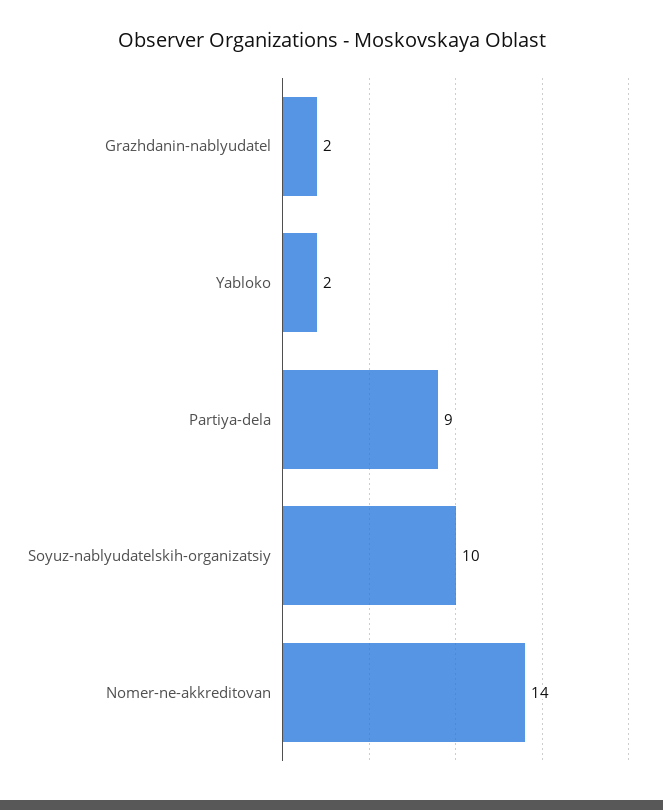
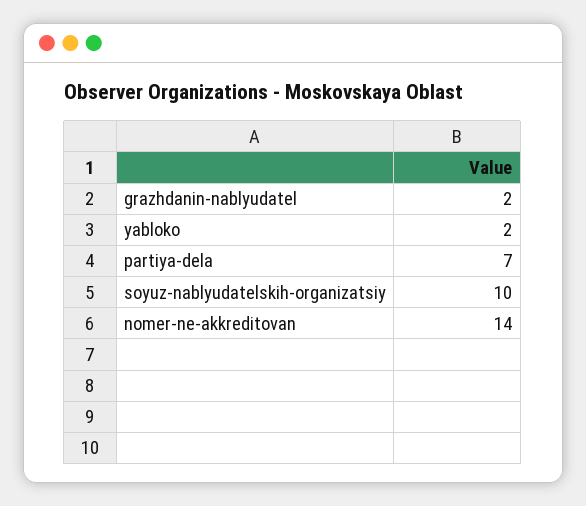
  {
    "Grazhdanin-nablyudatel": 2,
    "Yabloko": 2,
-   "Partiya-dela": 9,
+   "Partiya-dela": 7,
    "Soyuz-nablyudatelskih-organizatsiy": 10,
    "Nomer-ne-akkreditovan": 14
  }

